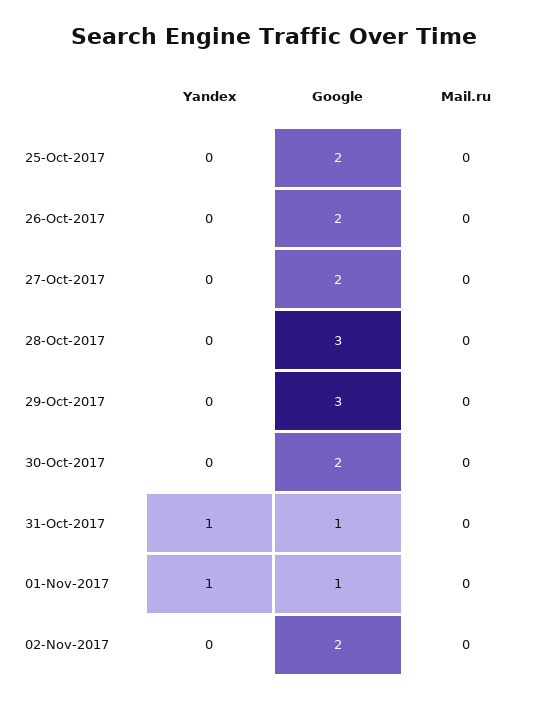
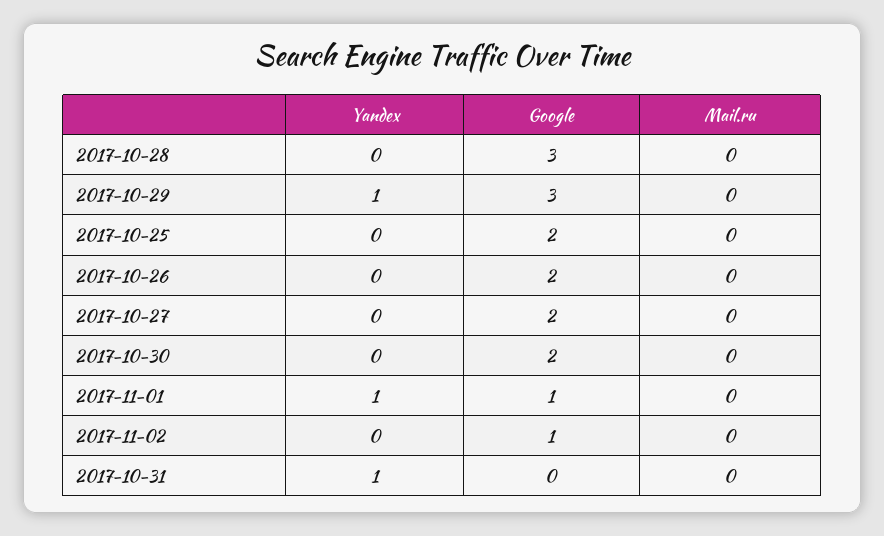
  {
    "Yandex": {
      "25-Oct-2017": 0,
      "26-Oct-2017": 0,
      "27-Oct-2017": 0,
      "28-Oct-2017": 0,
-     "29-Oct-2017": 0,
+     "29-Oct-2017": 1,
      "30-Oct-2017": 0,
      "31-Oct-2017": 1,
      "01-Nov-2017": 1,
      "02-Nov-2017": 0
    },
    "Google": {
      "25-Oct-2017": 2,
      "26-Oct-2017": 2,
      "27-Oct-2017": 2,
      "28-Oct-2017": 3,
      "29-Oct-2017": 3,
      "30-Oct-2017": 2,
-     "31-Oct-2017": 1,
+     "31-Oct-2017": 0,
      "01-Nov-2017": 1,
-     "02-Nov-2017": 2
+     "02-Nov-2017": 1
    },
    "Mail.ru": {
      "25-Oct-2017": 0,
      "26-Oct-2017": 0,
      "27-Oct-2017": 0,
      "28-Oct-2017": 0,
      "29-Oct-2017": 0,
      "30-Oct-2017": 0,
      "31-Oct-2017": 0,
      "01-Nov-2017": 0,
      "02-Nov-2017": 0
    }
  }

